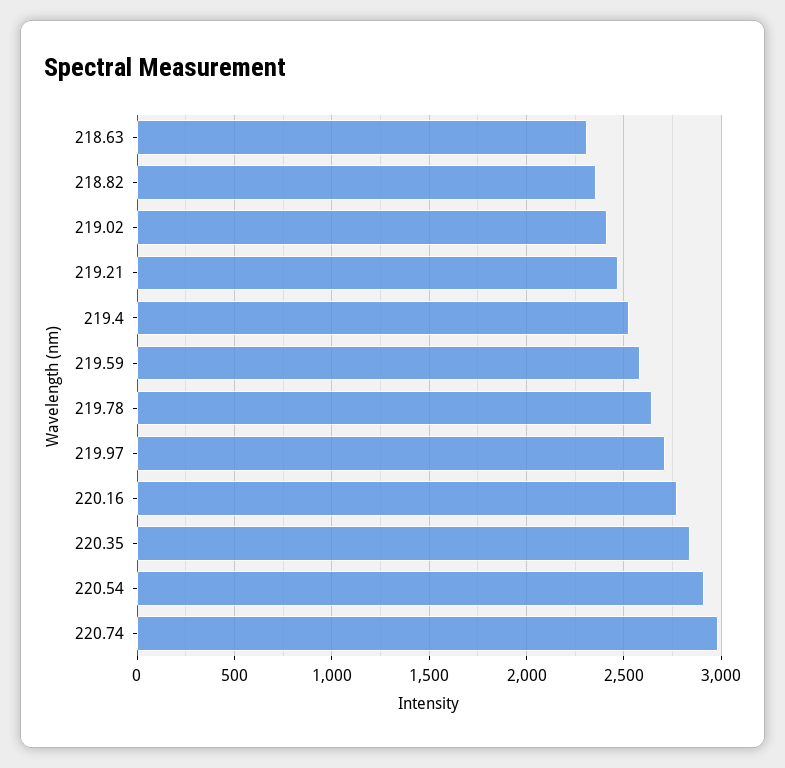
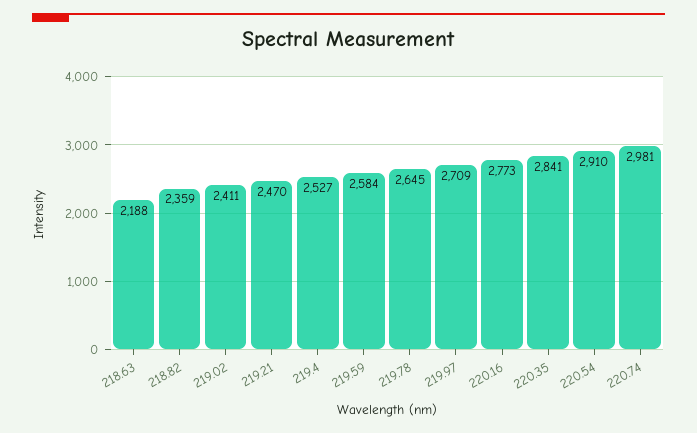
  {
-   "218.63": 2300,
+   "218.63": 2188,
    "218.82": 2359,
    "219.02": 2411,
    "219.21": 2470,
    "219.4": 2527,
    "219.59": 2584,
    "219.78": 2645,
    "219.97": 2709,
    "220.16": 2773,
    "220.35": 2841,
    "220.54": 2910,
    "220.74": 2981
  }

